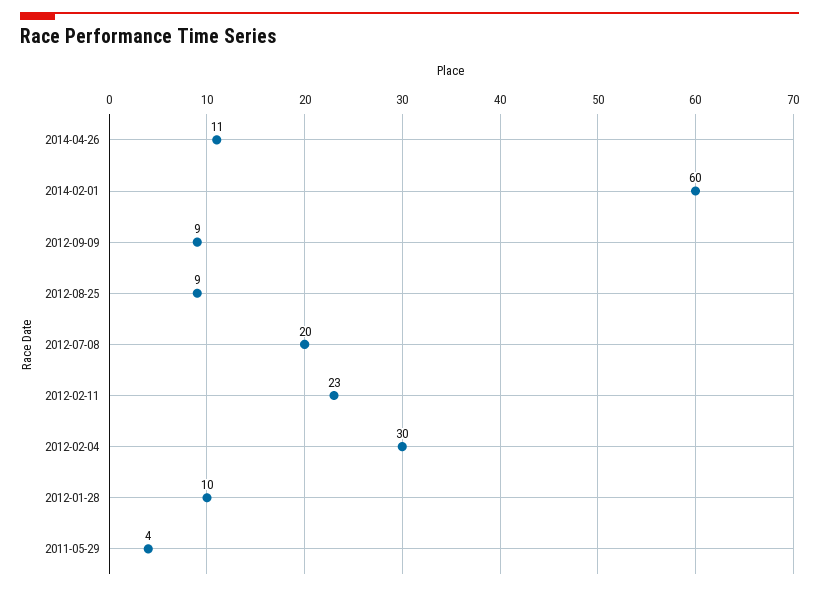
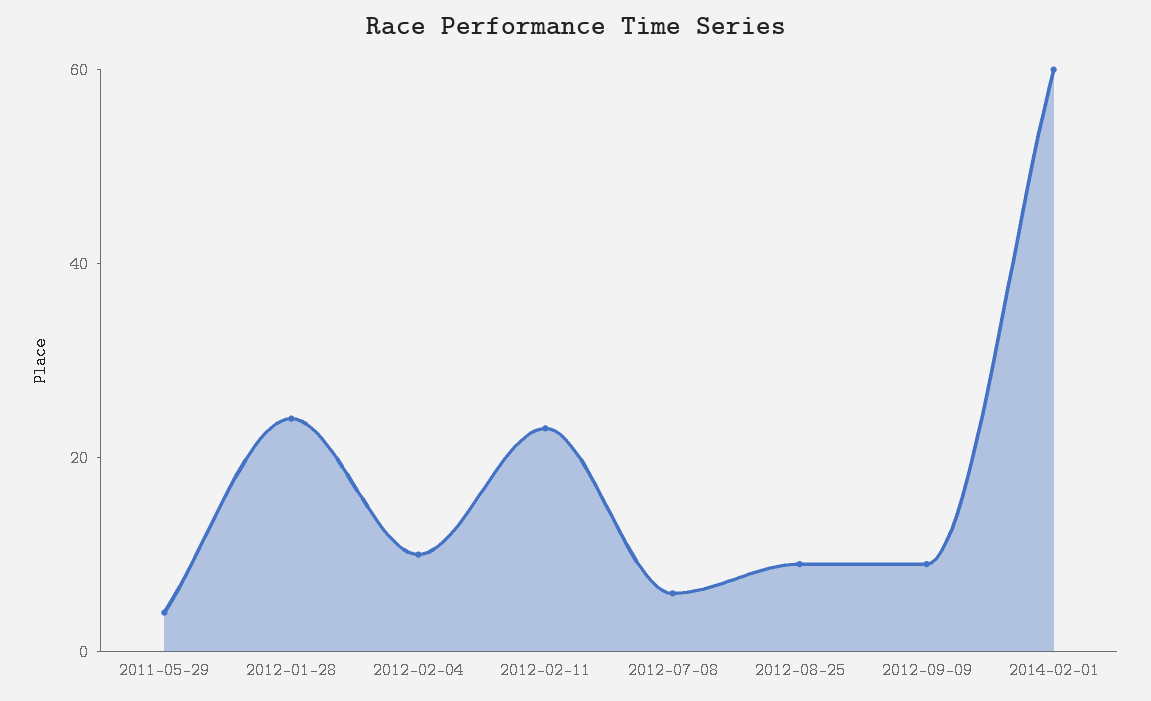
  {
-   "2014-04-26": 11,
    "2014-02-01": 60,
    "2012-09-09": 9,
    "2012-08-25": 9,
-   "2012-07-08": 20,
+   "2012-07-08": 5,
    "2012-02-11": 23,
-   "2012-02-04": 30,
+   "2012-02-04": 10,
-   "2012-01-28": 10,
+   "2012-01-28": 25,
    "2011-05-29": 4
  }

